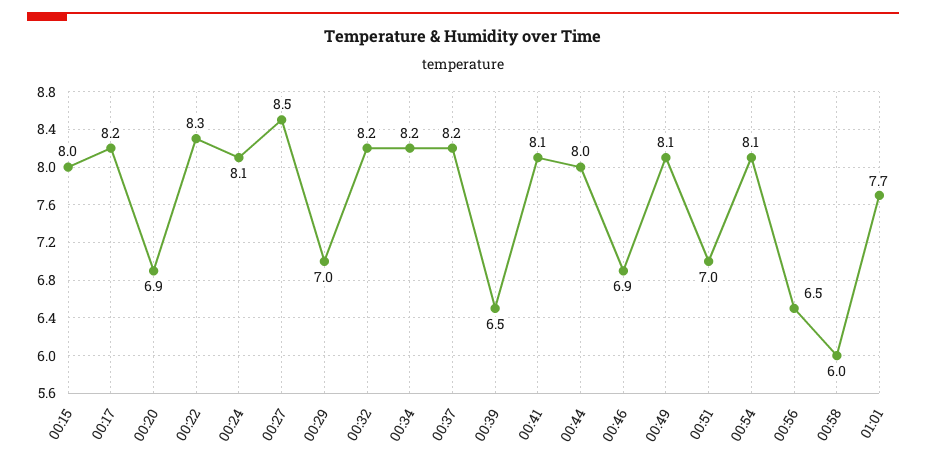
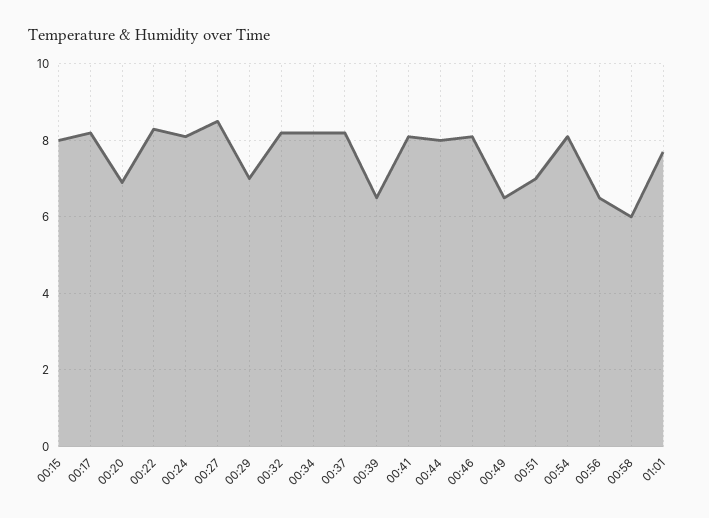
  {
    "00:15": 8,
    "00:17": 8.2,
    "00:20": 6.9,
    "00:22": 8.3,
    "00:24": 8.1,
    "00:27": 8.5,
    "00:29": 7,
    "00:32": 8.2,
    "00:34": 8.2,
    "00:37": 8.2,
    "00:39": 6.5,
    "00:41": 8.1,
    "00:44": 8,
-   "00:46": 6.9,
+   "00:46": 8,
-   "00:49": 8.1,
+   "00:49": 6.5,
    "00:51": 7,
    "00:54": 8.1,
    "00:56": 6.5,
    "00:58": 6,
    "01:01": 7.7
  }

